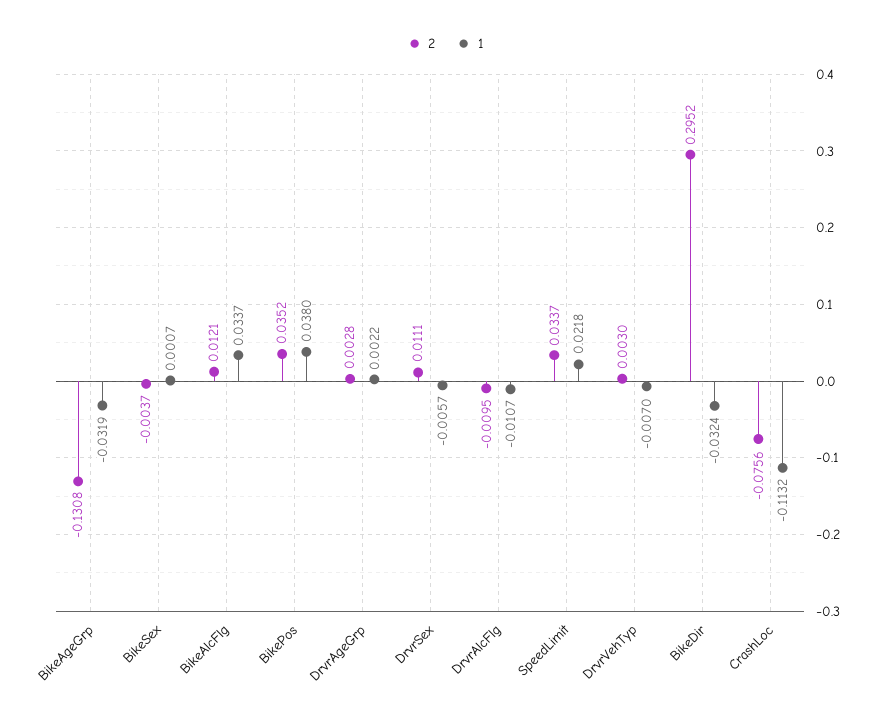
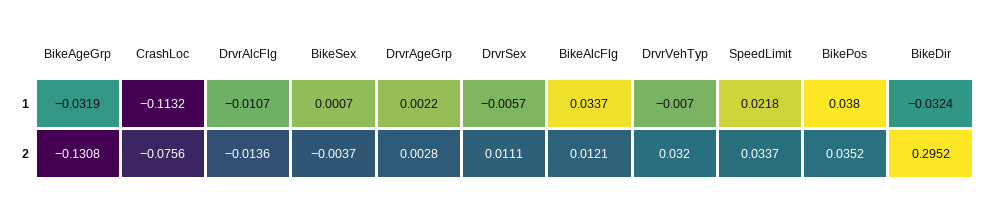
  {
    "2": {
      "BikeAgeGrp": -0.1308,
      "BikeSex": -0.0037,
      "BikeAlcFlg": 0.0121,
      "BikePos": 0.0352,
      "DrvrAgeGrp": 0.0028,
      "DrvrSex": 0.0111,
-     "DrvrAlcFlg": -0.0095,
+     "DrvrAlcFlg": -0.0136,
      "SpeedLimit": 0.0337,
-     "DrvrVehTyp": 0.003,
+     "DrvrVehTyp": 0.032,
      "BikeDir": 0.2952,
      "CrashLoc": -0.0756
    },
    "1": {
      "BikeAgeGrp": -0.0319,
      "BikeSex": 0.0007,
      "BikeAlcFlg": 0.0337,
      "BikePos": 0.038,
      "DrvrAgeGrp": 0.0022,
      "DrvrSex": -0.0057,
      "DrvrAlcFlg": -0.0107,
      "SpeedLimit": 0.0218,
      "DrvrVehTyp": -0.007,
      "BikeDir": -0.0324,
      "CrashLoc": -0.1132
    }
  }

